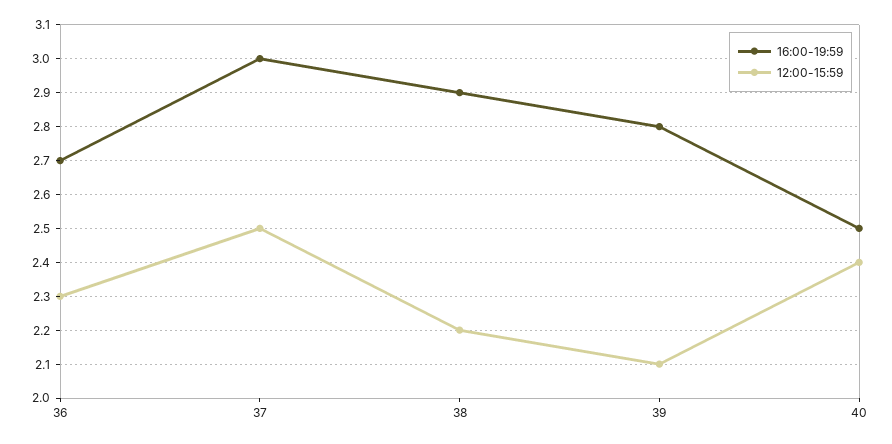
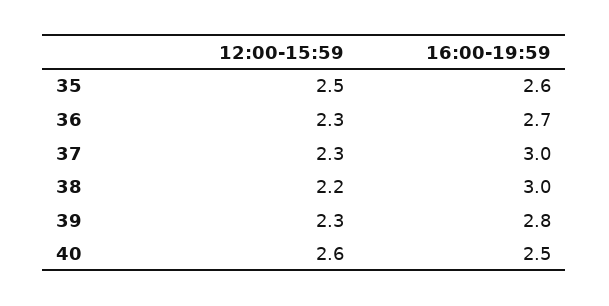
  {
    "16:00-19:59": {
      "36": 2.7,
      "37": 3,
-     "38": 2.9,
+     "38": 3,
      "39": 2.8,
-     "40": 2.5
+     "40": 2.5,
+     "35": 2.6
    },
    "12:00-15:59": {
      "36": 2.3,
-     "37": 2.5,
+     "37": 2.3,
      "38": 2.2,
-     "39": 2.1,
+     "39": 2.3,
-     "40": 2.4
+     "40": 2.6,
+     "35": 2.5
    }
  }

